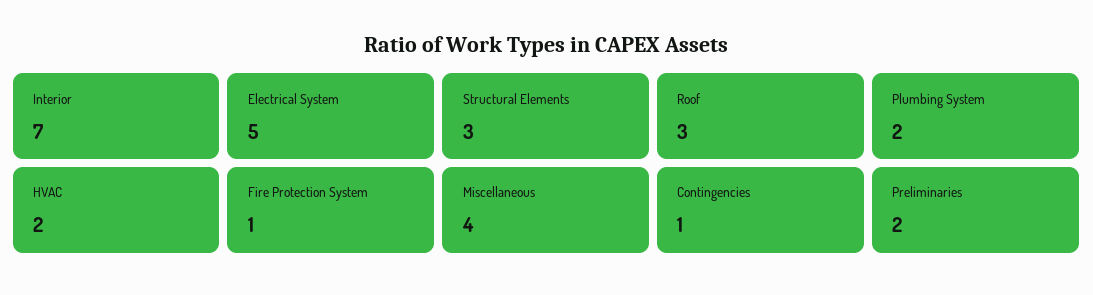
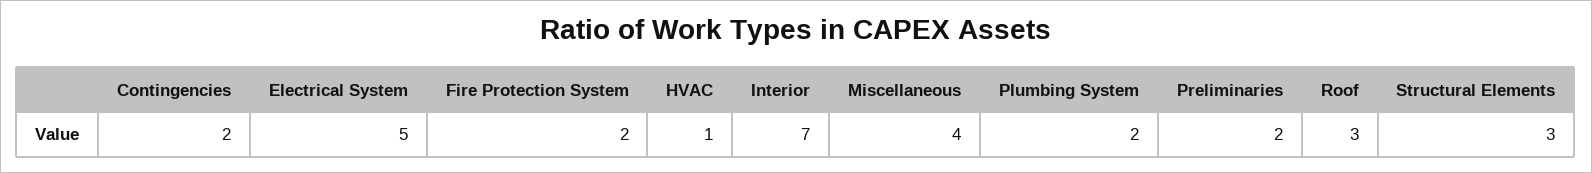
  {
    "Interior": 7,
    "Electrical System": 5,
    "Structural Elements": 3,
    "Roof": 3,
    "Plumbing System": 2,
-   "HVAC": 2,
+   "HVAC": 1,
-   "Fire Protection System": 1,
+   "Fire Protection System": 2,
    "Miscellaneous": 4,
-   "Contingencies": 1,
+   "Contingencies": 2,
    "Preliminaries": 2
  }

